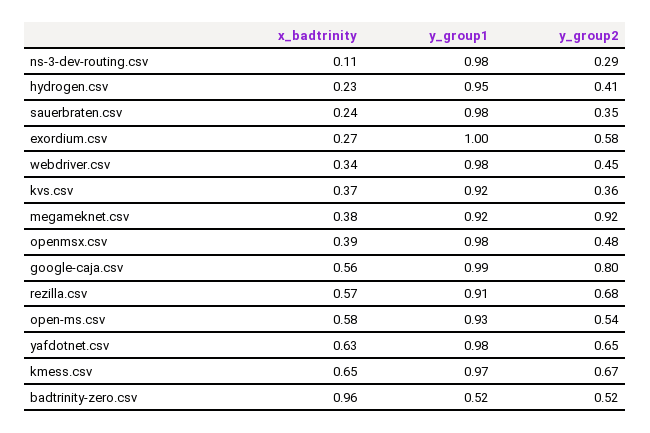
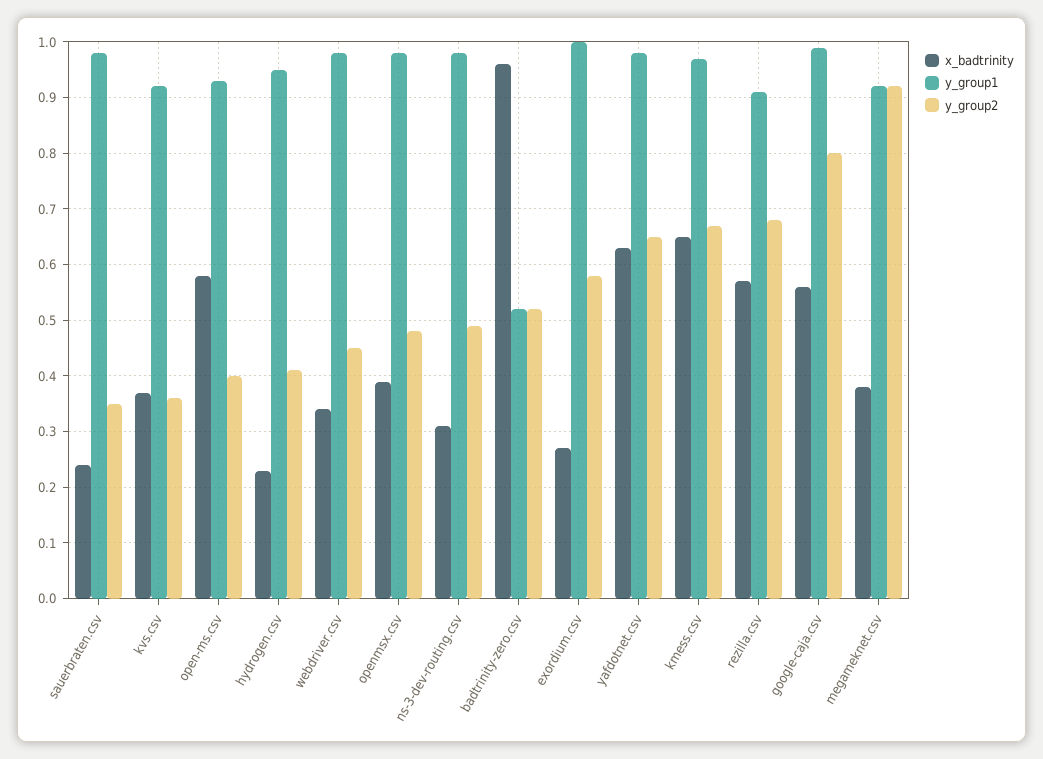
  {
    "x_badtrinity": {
-     "ns-3-dev-routing.csv": 0.11,
+     "ns-3-dev-routing.csv": 0.3,
      "hydrogen.csv": 0.23,
      "sauerbraten.csv": 0.24,
      "exordium.csv": 0.27,
      "webdriver.csv": 0.34,
      "kvs.csv": 0.37,
      "megameknet.csv": 0.38,
      "openmsx.csv": 0.39,
      "google-caja.csv": 0.56,
      "rezilla.csv": 0.57,
      "open-ms.csv": 0.58,
      "yafdotnet.csv": 0.63,
      "kmess.csv": 0.65,
      "badtrinity-zero.csv": 0.96
    },
    "y_group1": {
      "ns-3-dev-routing.csv": 0.98,
      "hydrogen.csv": 0.95,
      "sauerbraten.csv": 0.98,
      "exordium.csv": 1,
      "webdriver.csv": 0.98,
      "kvs.csv": 0.92,
      "megameknet.csv": 0.92,
      "openmsx.csv": 0.98,
      "google-caja.csv": 0.99,
      "rezilla.csv": 0.91,
      "open-ms.csv": 0.93,
      "yafdotnet.csv": 0.98,
      "kmess.csv": 0.97,
      "badtrinity-zero.csv": 0.52
    },
    "y_group2": {
-     "ns-3-dev-routing.csv": 0.29,
+     "ns-3-dev-routing.csv": 0.5,
      "hydrogen.csv": 0.41,
      "sauerbraten.csv": 0.35,
      "exordium.csv": 0.58,
      "webdriver.csv": 0.45,
      "kvs.csv": 0.36,
      "megameknet.csv": 0.92,
      "openmsx.csv": 0.48,
      "google-caja.csv": 0.8,
      "rezilla.csv": 0.68,
-     "open-ms.csv": 0.54,
+     "open-ms.csv": 0.4,
      "yafdotnet.csv": 0.65,
      "kmess.csv": 0.67,
      "badtrinity-zero.csv": 0.52
    }
  }

